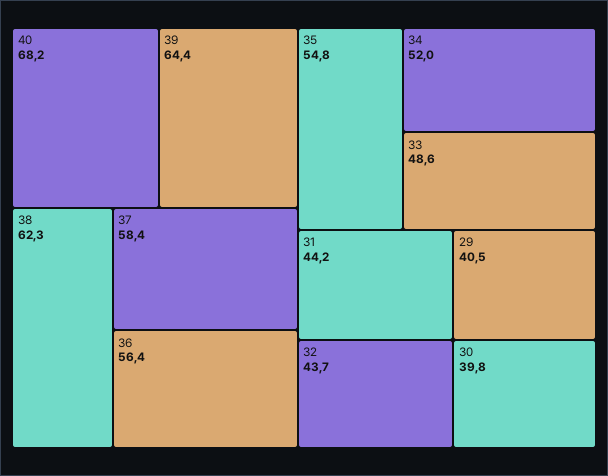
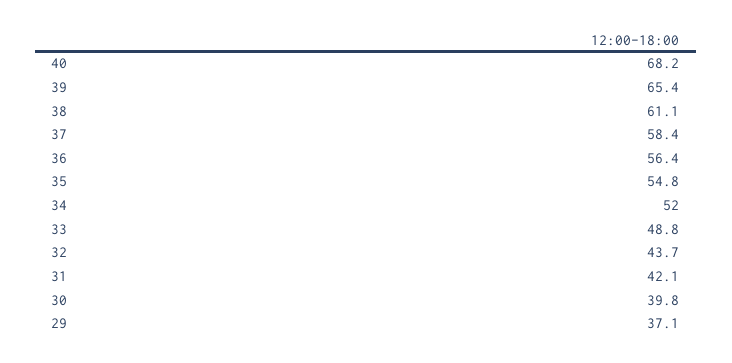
  {
    "40": 68.2,
-   "39": 64.4,
+   "39": 65.4,
-   "38": 62.3,
+   "38": 61.1,
    "37": 58.4,
    "36": 56.4,
    "35": 54.8,
    "34": 52,
-   "33": 48.6,
+   "33": 48.8,
-   "31": 44.2,
+   "31": 42.1,
    "32": 43.7,
-   "29": 40.5,
+   "29": 37.1,
    "30": 39.8
  }

